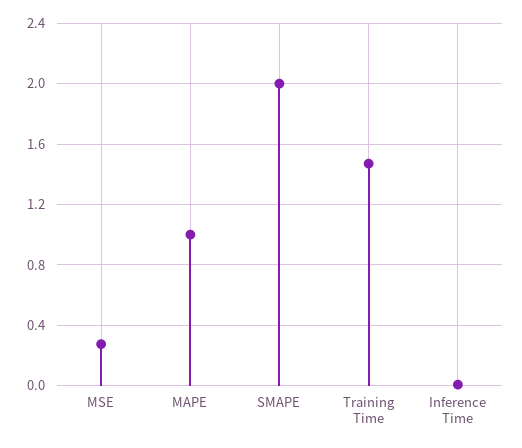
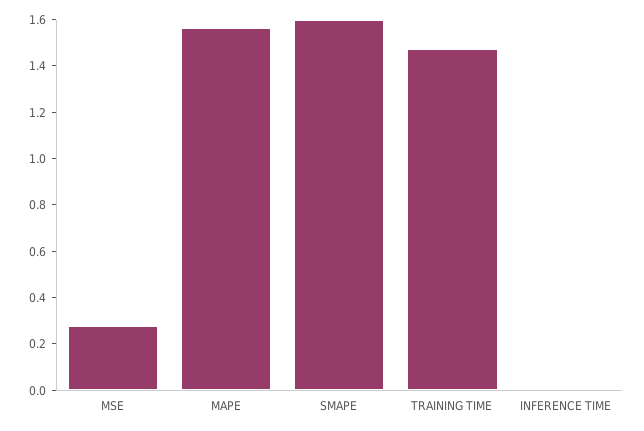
  {
    "MSE": 0.3,
-   "MAPE": 1,
+   "MAPE": 1.55,
-   "SMAPE": 2,
+   "SMAPE": 1.6,
    "Training Time": 1.45,
    "Inference Time": 0
  }

